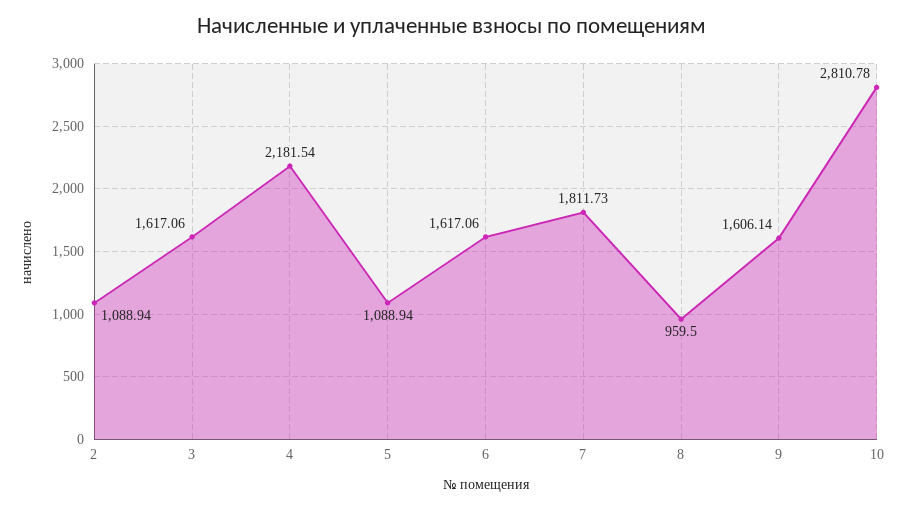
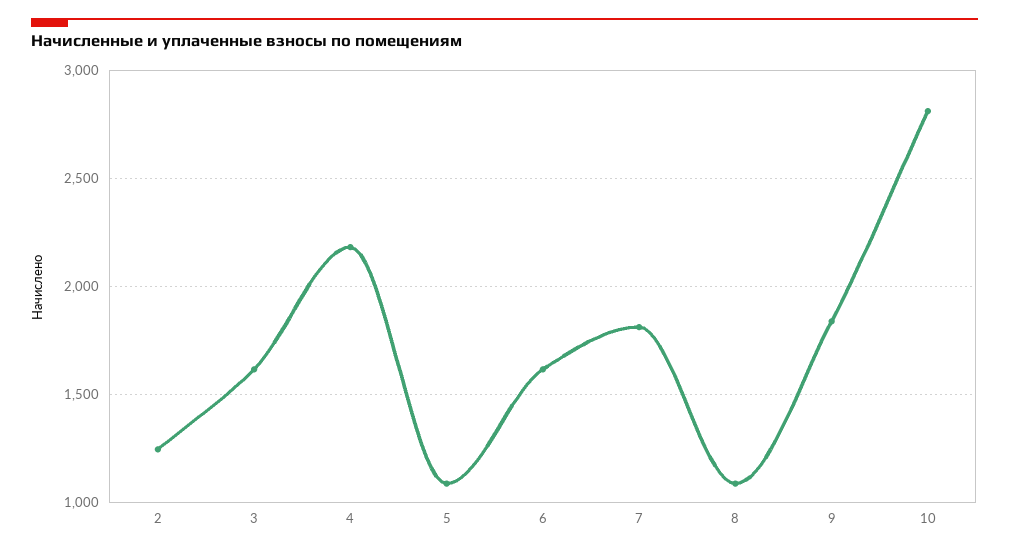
  {
-   "2": 1088.94,
+   "2": 1250,
    "3": 1617.06,
    "4": 2181.54,
    "5": 1088.94,
    "6": 1617.06,
    "7": 1811.73,
-   "8": 959.5,
+   "8": 1100,
-   "9": 1606.14,
+   "9": 1850,
    "10": 2810.78
  }

